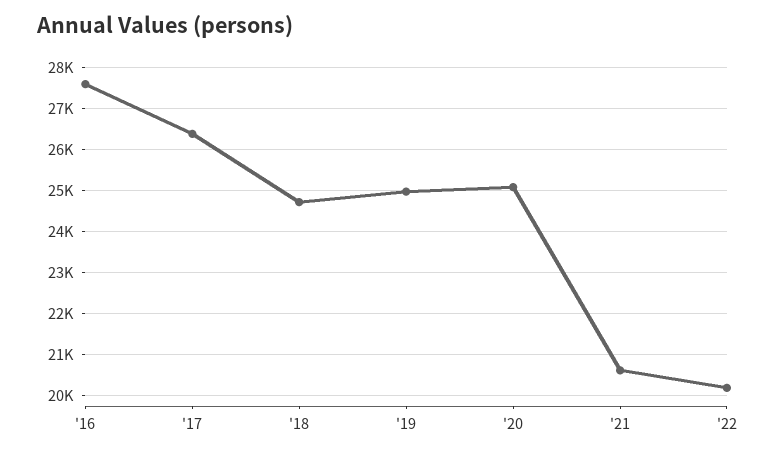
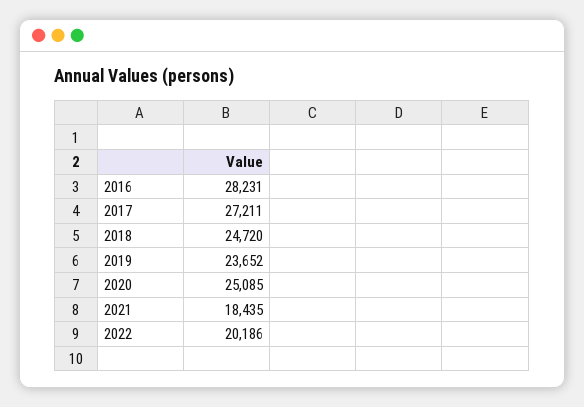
  {
-   "'16": 27600,
+   "'16": 28231,
-   "'17": 26400,
+   "'17": 27211,
    "'18": 24720,
-   "'19": 25000,
+   "'19": 23652,
    "'20": 25085,
-   "'21": 20600,
+   "'21": 18435,
    "'22": 20186
  }

